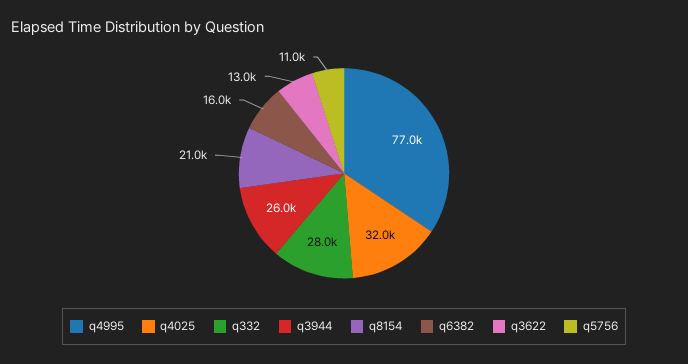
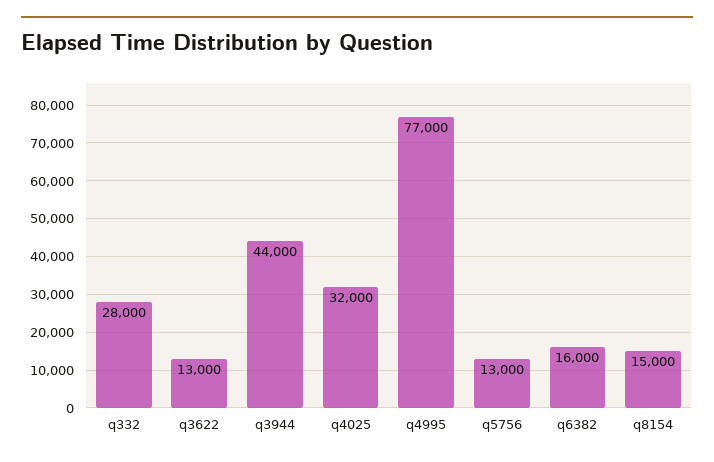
  {
    "q4995": 77000,
    "q4025": 32000,
    "q332": 28000,
-   "q3944": 26000,
+   "q3944": 44000,
-   "q8154": 21000,
+   "q8154": 15000,
    "q6382": 16000,
    "q3622": 13000,
-   "q5756": 11000
+   "q5756": 13000
  }

